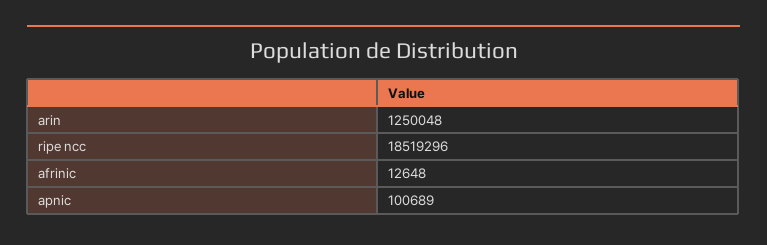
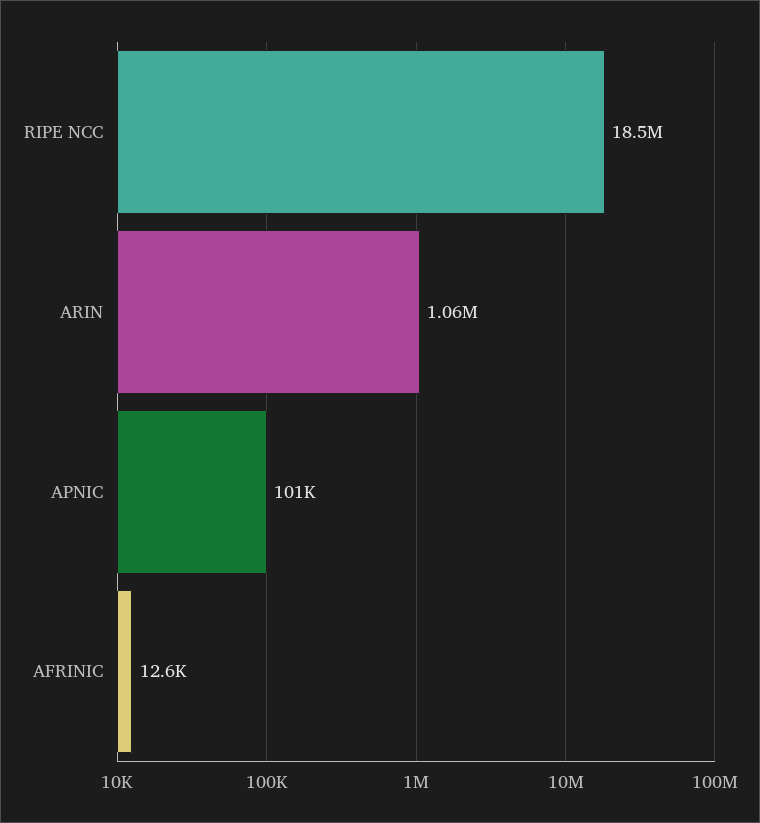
  {
-   "arin": 1250048,
+   "arin": 1060000,
    "ripe ncc": 18519296,
    "afrinic": 12648,
    "apnic": 100689
  }

